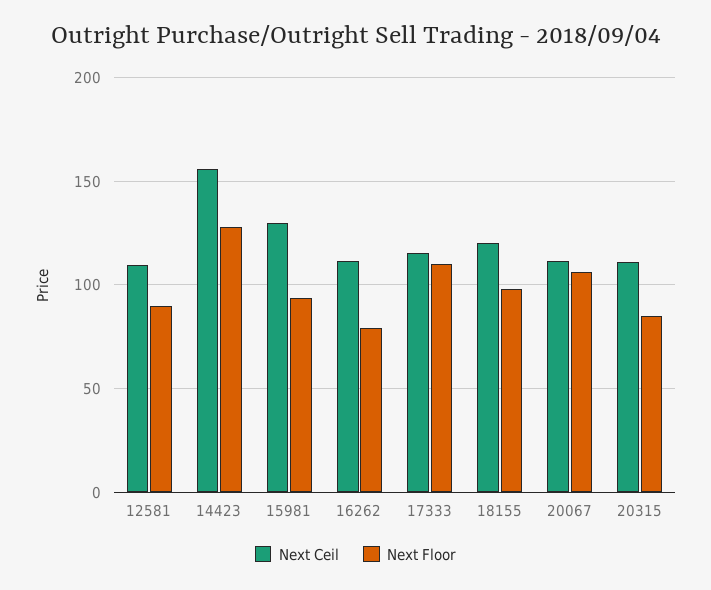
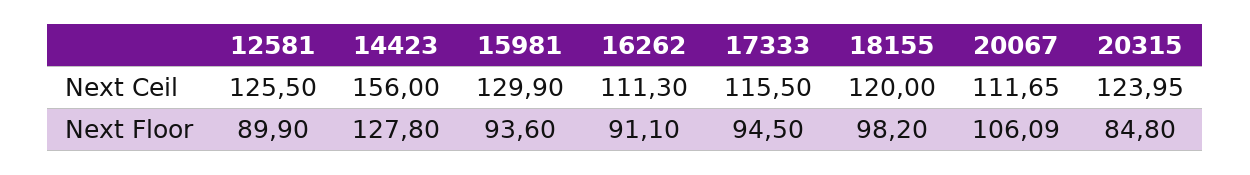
  {
    "Next Ceil": {
-     "12581": 110,
+     "12581": 125.5,
      "14423": 156,
      "15981": 129.9,
      "16262": 111.3,
      "17333": 115.5,
      "18155": 120,
      "20067": 111.65,
-     "20315": 110
+     "20315": 123.95
    },
    "Next Floor": {
      "12581": 89.9,
      "14423": 127.8,
      "15981": 93.6,
-     "16262": 80,
+     "16262": 91.1,
-     "17333": 110,
+     "17333": 94.5,
      "18155": 98.2,
      "20067": 106.09,
      "20315": 84.8
    }
  }

